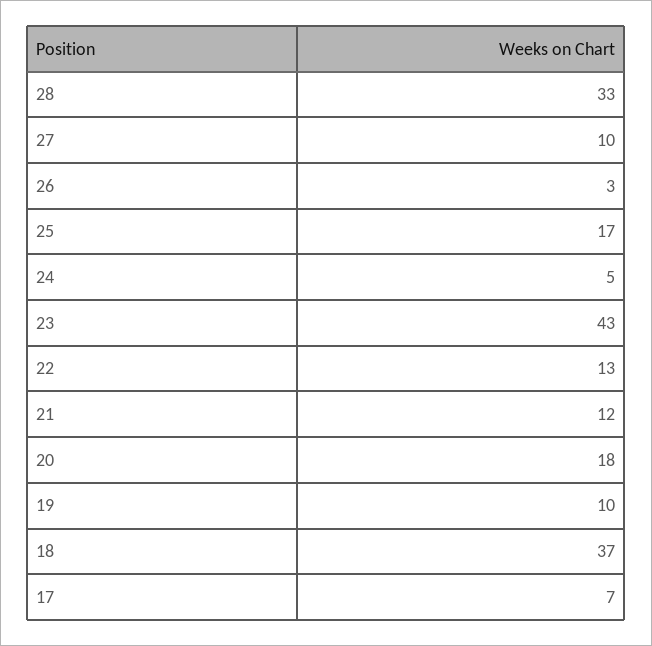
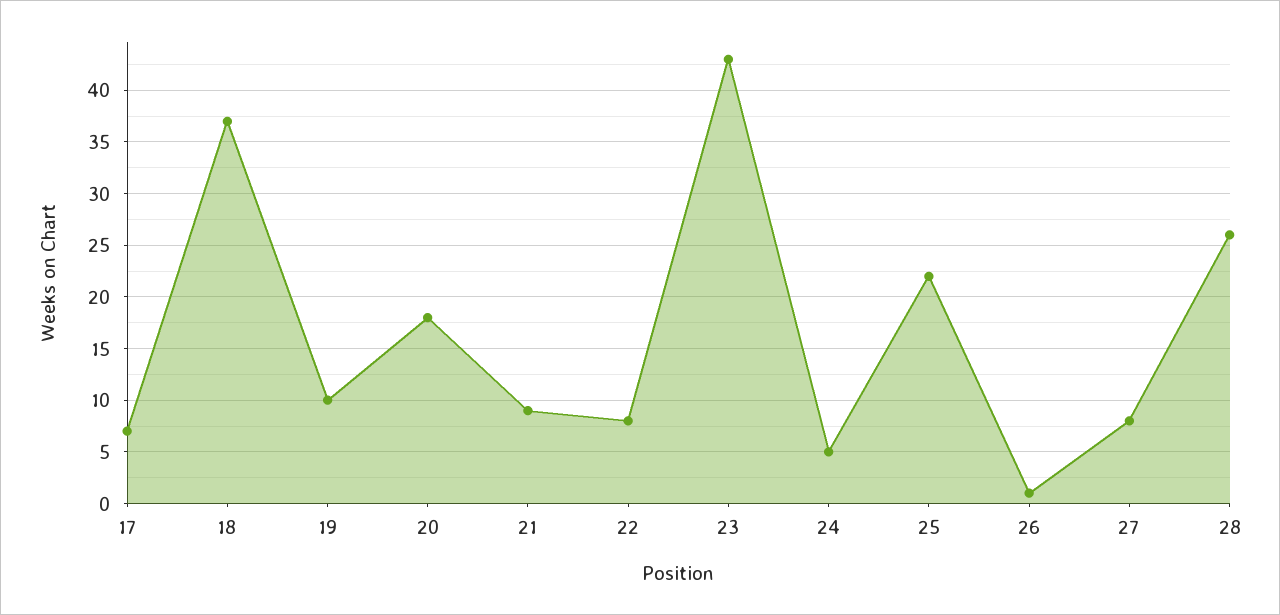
  {
-   "28": 33,
+   "28": 26,
-   "27": 10,
+   "27": 8,
-   "26": 3,
+   "26": 1,
-   "25": 17,
+   "25": 22,
    "24": 5,
    "23": 43,
-   "22": 13,
+   "22": 8,
-   "21": 12,
+   "21": 9,
    "20": 18,
    "19": 10,
    "18": 37,
    "17": 7
  }

